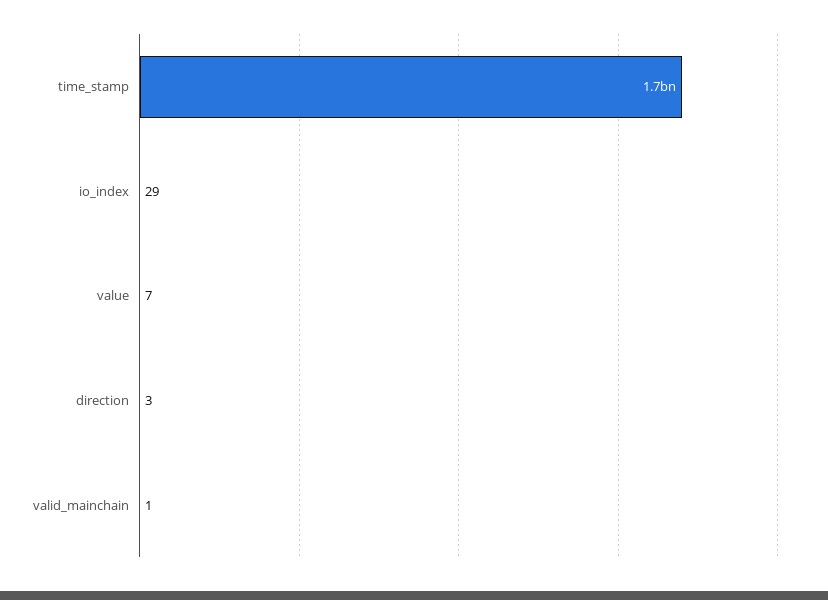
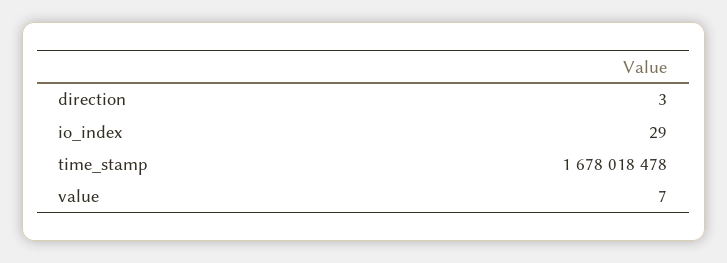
  {
    "time_stamp": 1678018478,
    "io_index": 29,
    "value": 7,
-   "direction": 3,
+   "direction": 3
-   "valid_mainchain": 1
  }

